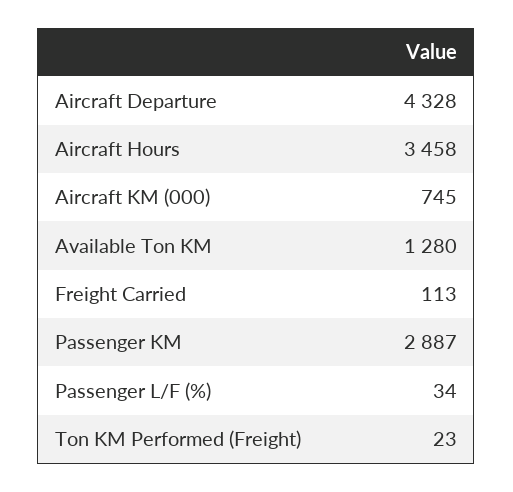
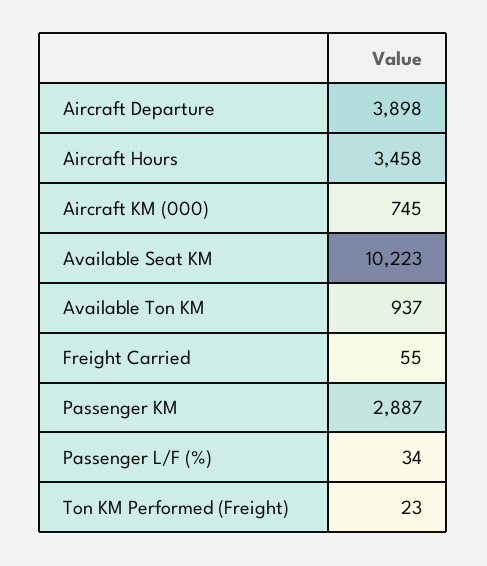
  {
-   "Aircraft Departure": 4328,
+   "Aircraft Departure": 3898,
    "Aircraft Hours": 3458,
    "Aircraft KM (000)": 745,
-   "Available Ton KM": 1280,
+   "Available Ton KM": 937,
-   "Freight Carried": 113,
+   "Freight Carried": 55,
    "Passenger KM": 2887,
    "Passenger L/F (%)": 34,
-   "Ton KM Performed (Freight)": 23
+   "Ton KM Performed (Freight)": 23,
+   "Available Seat KM": 10223
  }

